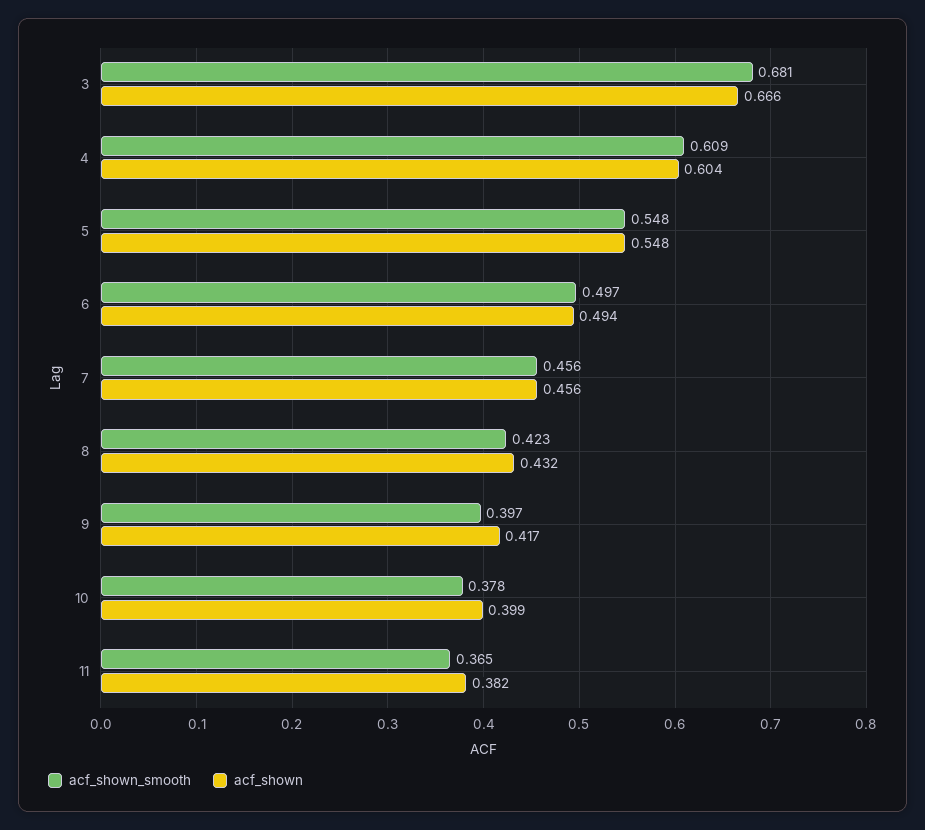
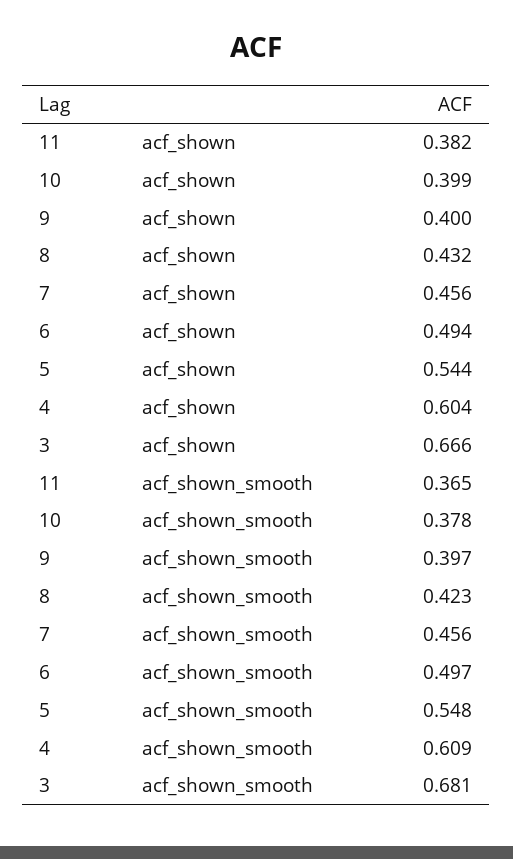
  {
    "acf_shown_smooth": {
      "3": 0.681,
      "4": 0.609,
      "5": 0.548,
      "6": 0.497,
      "7": 0.456,
      "8": 0.423,
      "9": 0.397,
      "10": 0.378,
      "11": 0.365
    },
    "acf_shown": {
      "3": 0.666,
      "4": 0.604,
-     "5": 0.548,
+     "5": 0.544,
      "6": 0.494,
      "7": 0.456,
      "8": 0.432,
-     "9": 0.417,
+     "9": 0.4,
      "10": 0.399,
      "11": 0.382
    }
  }

